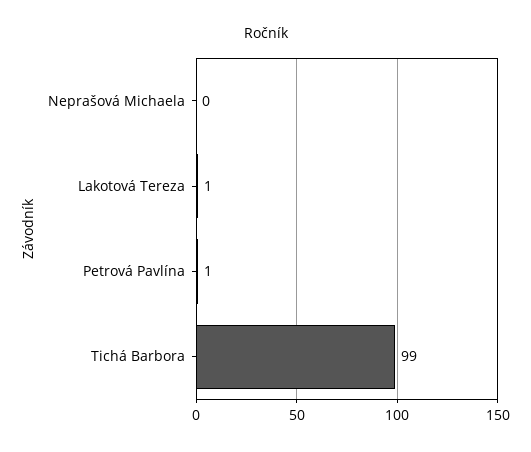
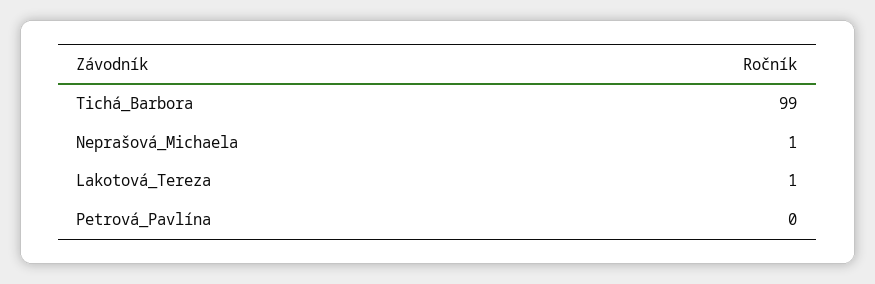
  {
-   "Neprašová Michaela": 0,
+   "Neprašová Michaela": 1,
    "Lakotová Tereza": 1,
-   "Petrová Pavlína": 1,
+   "Petrová Pavlína": 0,
    "Tichá Barbora": 99
  }

